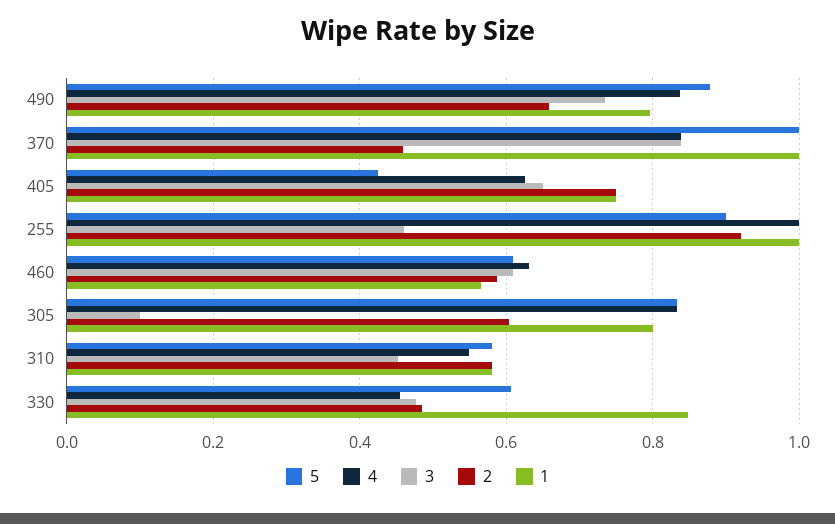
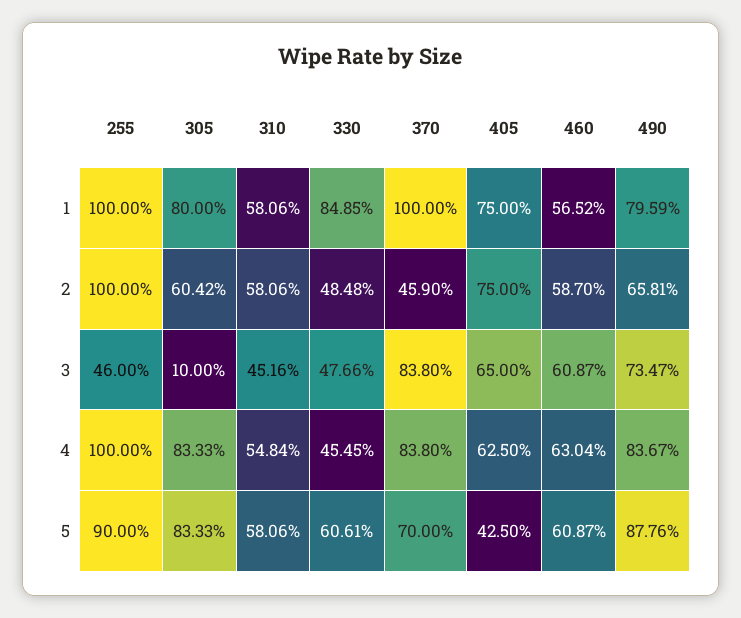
  {
    "5": {
      "490": 0.8776,
-     "370": 1,
+     "370": 0.7,
      "405": 0.425,
      "255": 0.9,
      "460": 0.6087,
      "305": 0.8333,
      "310": 0.5806,
      "330": 0.6061
    },
    "4": {
      "490": 0.8367,
      "370": 0.838,
      "405": 0.625,
      "255": 1,
      "460": 0.6304,
      "305": 0.8333,
      "310": 0.5484,
      "330": 0.4545
    },
    "3": {
      "490": 0.7347,
      "370": 0.838,
      "405": 0.65,
      "255": 0.46,
      "460": 0.6087,
      "305": 0.1,
      "310": 0.4516,
      "330": 0.4766
    },
    "2": {
      "490": 0.6581,
      "370": 0.459,
      "405": 0.75,
-     "255": 0.92,
+     "255": 1,
      "460": 0.587,
      "305": 0.6042,
      "310": 0.5806,
      "330": 0.4848
    },
    "1": {
      "490": 0.7959,
      "370": 1,
      "405": 0.75,
      "255": 1,
      "460": 0.5652,
      "305": 0.8,
      "310": 0.5806,
      "330": 0.8485
    }
  }

